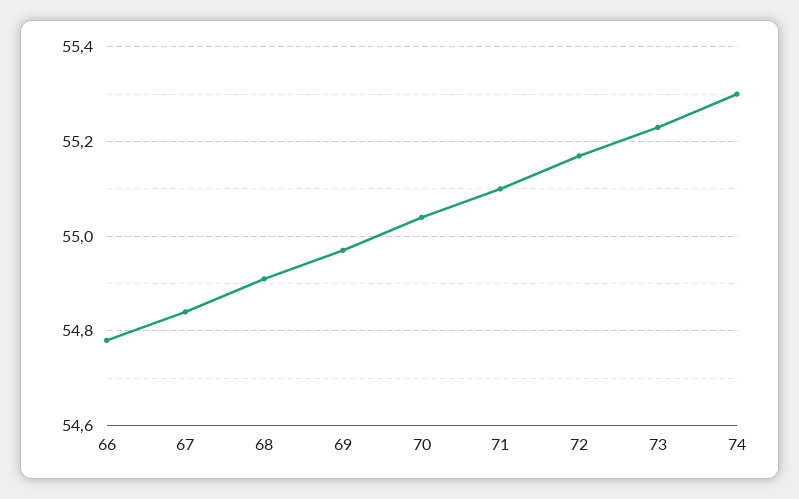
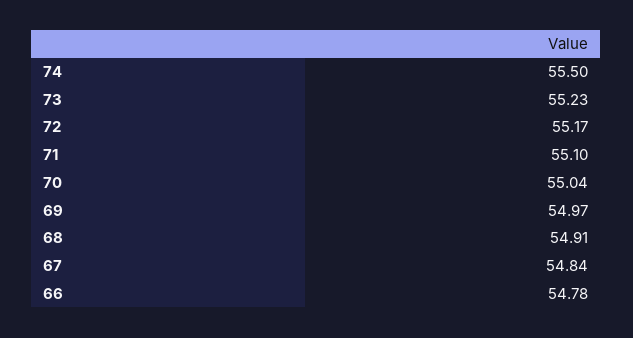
  {
    "66": 54.78,
    "67": 54.84,
    "68": 54.91,
    "69": 54.97,
    "70": 55.04,
    "71": 55.1,
    "72": 55.17,
    "73": 55.23,
-   "74": 55.3
+   "74": 55.5
  }

